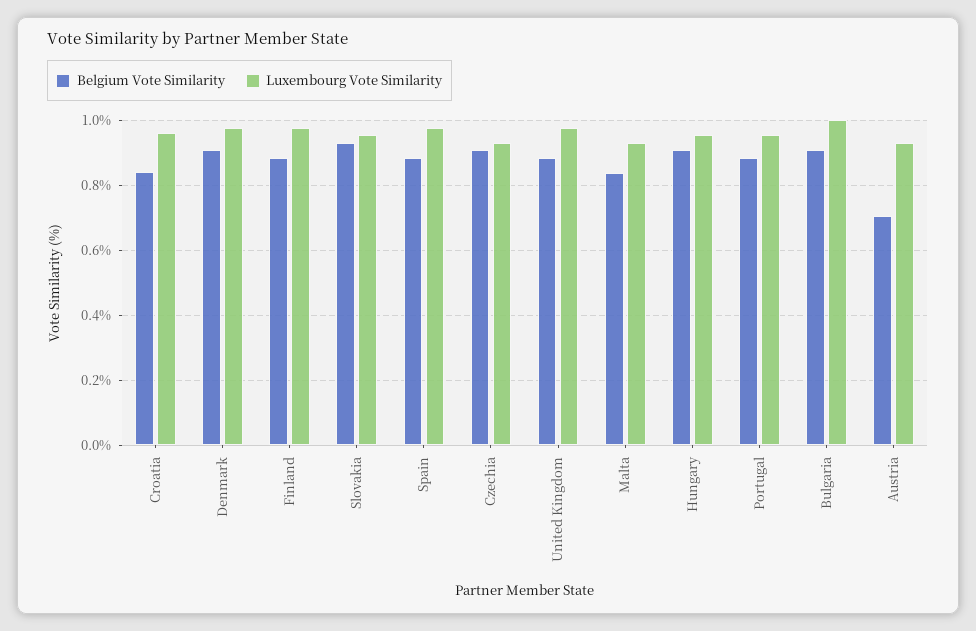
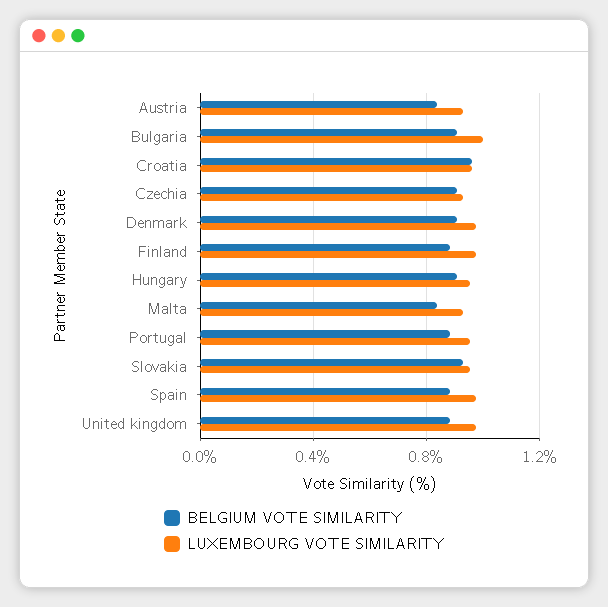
  {
    "Belgium Vote Similarity": {
-     "Croatia": 0.84,
+     "Croatia": 0.95,
      "Denmark": 0.9,
      "Finland": 0.88,
      "Slovakia": 0.94,
      "Spain": 0.88,
      "Czechia": 0.9,
      "United Kingdom": 0.88,
      "Malta": 0.84,
      "Hungary": 0.9,
      "Portugal": 0.88,
      "Bulgaria": 0.9,
-     "Austria": 0.7
+     "Austria": 0.85
    },
    "Luxembourg Vote Similarity": {
      "Croatia": 0.96,
      "Denmark": 0.98,
      "Finland": 0.98,
      "Slovakia": 0.96,
      "Spain": 0.98,
      "Czechia": 0.94,
      "United Kingdom": 0.98,
      "Malta": 0.94,
      "Hungary": 0.96,
      "Portugal": 0.96,
      "Bulgaria": 1,
      "Austria": 0.94
    }
  }

